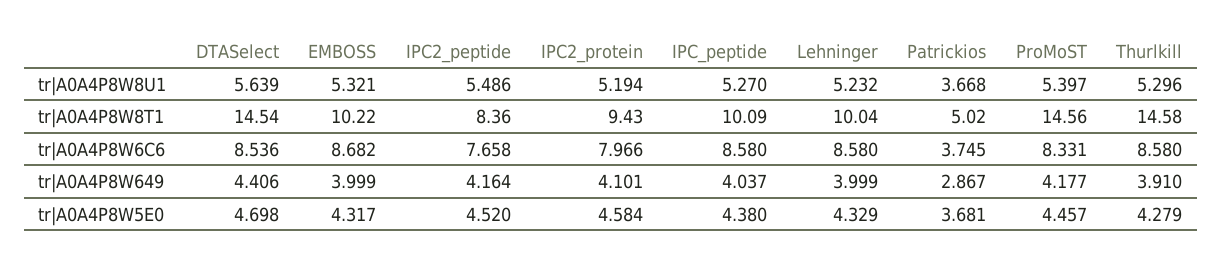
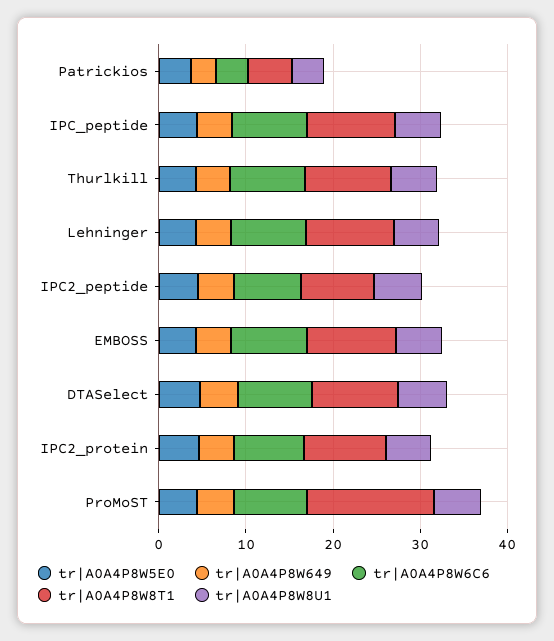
  {
    "tr|A0A4P8W8U1": {
      "DTASelect": 5.639,
      "EMBOSS": 5.321,
      "IPC2_peptide": 5.486,
      "IPC2_protein": 5.194,
      "IPC_peptide": 5.27,
      "Lehninger": 5.232,
      "Patrickios": 3.668,
      "ProMoST": 5.397,
      "Thurlkill": 5.296
    },
    "tr|A0A4P8W8T1": {
-     "DTASelect": 14.54,
+     "DTASelect": 10,
      "EMBOSS": 10.22,
      "IPC2_peptide": 8.36,
      "IPC2_protein": 9.43,
      "IPC_peptide": 10.09,
      "Lehninger": 10.04,
      "Patrickios": 5.02,
      "ProMoST": 14.56,
-     "Thurlkill": 14.58
+     "Thurlkill": 10
    },
    "tr|A0A4P8W6C6": {
      "DTASelect": 8.536,
      "EMBOSS": 8.682,
      "IPC2_peptide": 7.658,
      "IPC2_protein": 7.966,
      "IPC_peptide": 8.58,
      "Lehninger": 8.58,
      "Patrickios": 3.745,
      "ProMoST": 8.331,
      "Thurlkill": 8.58
    },
    "tr|A0A4P8W649": {
      "DTASelect": 4.406,
      "EMBOSS": 3.999,
      "IPC2_peptide": 4.164,
      "IPC2_protein": 4.101,
      "IPC_peptide": 4.037,
      "Lehninger": 3.999,
      "Patrickios": 2.867,
      "ProMoST": 4.177,
      "Thurlkill": 3.91
    },
    "tr|A0A4P8W5E0": {
      "DTASelect": 4.698,
      "EMBOSS": 4.317,
      "IPC2_peptide": 4.52,
      "IPC2_protein": 4.584,
      "IPC_peptide": 4.38,
      "Lehninger": 4.329,
      "Patrickios": 3.681,
      "ProMoST": 4.457,
      "Thurlkill": 4.279
    }
  }

